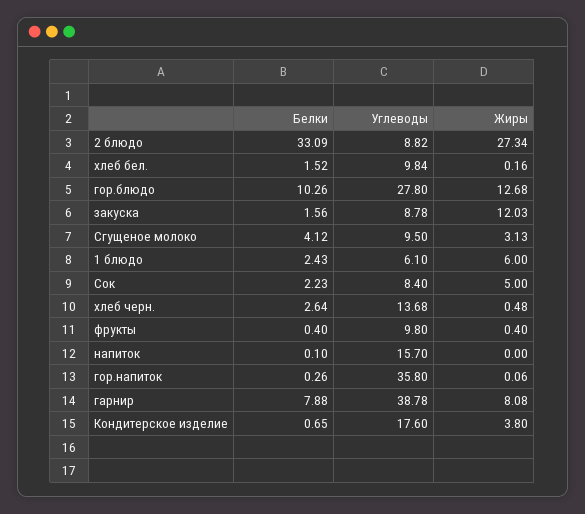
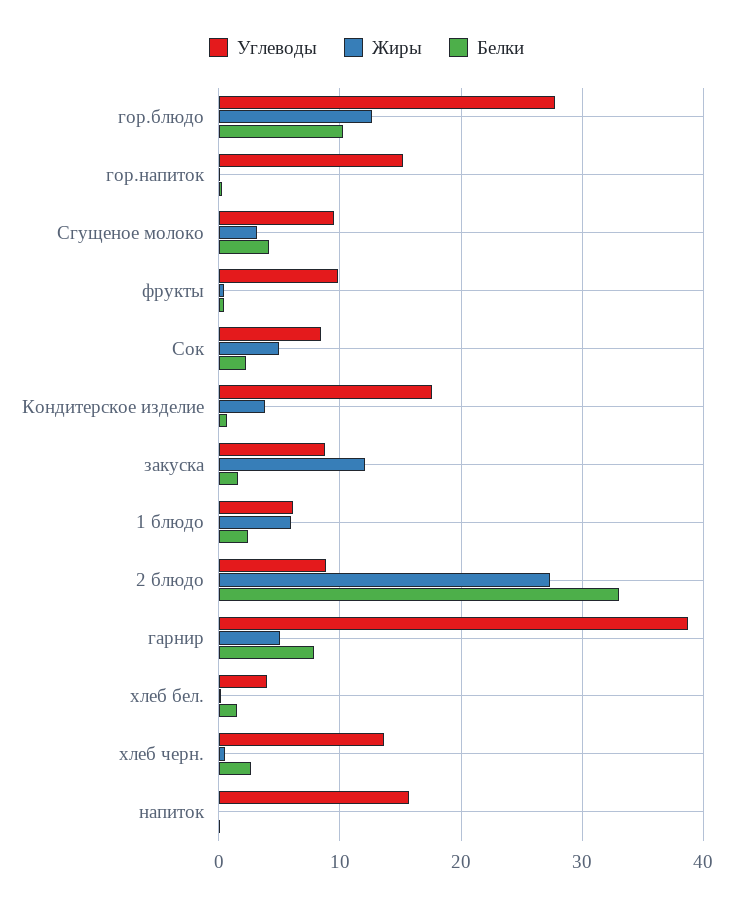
  {
    "Белки": {
      "2 блюдо": 33.09,
      "хлеб бел.": 1.52,
      "гор.блюдо": 10.26,
      "закуска": 1.56,
      "Сгущеное молоко": 4.12,
      "1 блюдо": 2.43,
      "Сок": 2.23,
      "хлеб черн.": 2.64,
      "фрукты": 0.4,
      "напиток": 0.1,
      "гор.напиток": 0.26,
      "гарнир": 7.88,
      "Кондитерское изделие": 0.65
    },
    "Углеводы": {
      "2 блюдо": 8.82,
-     "хлеб бел.": 9.84,
+     "хлеб бел.": 4,
      "гор.блюдо": 27.8,
      "закуска": 8.78,
      "Сгущеное молоко": 9.5,
      "1 блюдо": 6.1,
      "Сок": 8.4,
      "хлеб черн.": 13.68,
      "фрукты": 9.8,
      "напиток": 15.7,
-     "гор.напиток": 35.8,
+     "гор.напиток": 15,
      "гарнир": 38.78,
      "Кондитерское изделие": 17.6
    },
    "Жиры": {
      "2 блюдо": 27.34,
      "хлеб бел.": 0.16,
      "гор.блюдо": 12.68,
      "закуска": 12.03,
      "Сгущеное молоко": 3.13,
      "1 блюдо": 6,
      "Сок": 5,
      "хлеб черн.": 0.48,
      "фрукты": 0.4,
      "напиток": 0,
      "гор.напиток": 0.06,
-     "гарнир": 8.08,
+     "гарнир": 5,
      "Кондитерское изделие": 3.8
    }
  }

